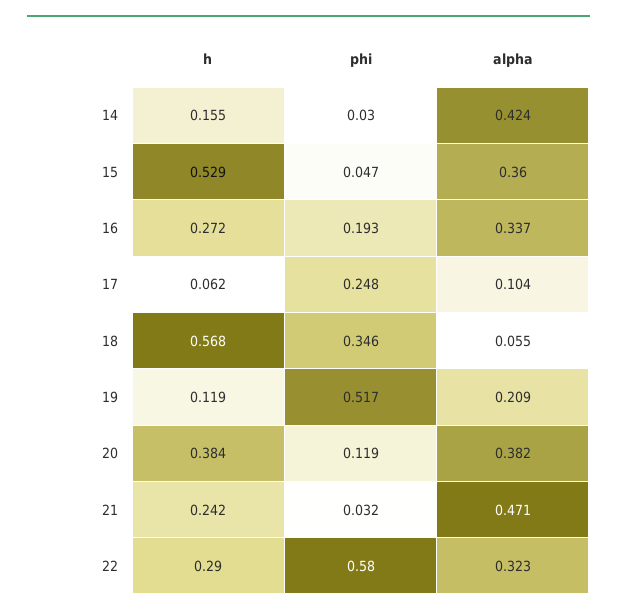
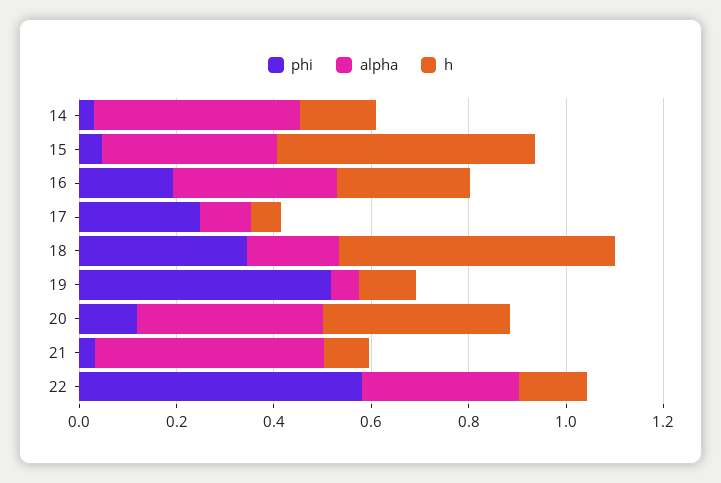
  {
    "h": {
      "14": 0.155,
      "15": 0.529,
      "16": 0.272,
      "17": 0.062,
      "18": 0.568,
      "19": 0.119,
      "20": 0.384,
-     "21": 0.242,
+     "21": 0.1,
-     "22": 0.29
+     "22": 0.15
    },
    "phi": {
      "14": 0.03,
      "15": 0.047,
      "16": 0.193,
      "17": 0.248,
      "18": 0.346,
      "19": 0.517,
      "20": 0.119,
      "21": 0.032,
      "22": 0.58
    },
    "alpha": {
      "14": 0.424,
      "15": 0.36,
      "16": 0.337,
      "17": 0.104,
-     "18": 0.055,
+     "18": 0.2,
-     "19": 0.209,
+     "19": 0.05,
      "20": 0.382,
      "21": 0.471,
      "22": 0.323
    }
  }

